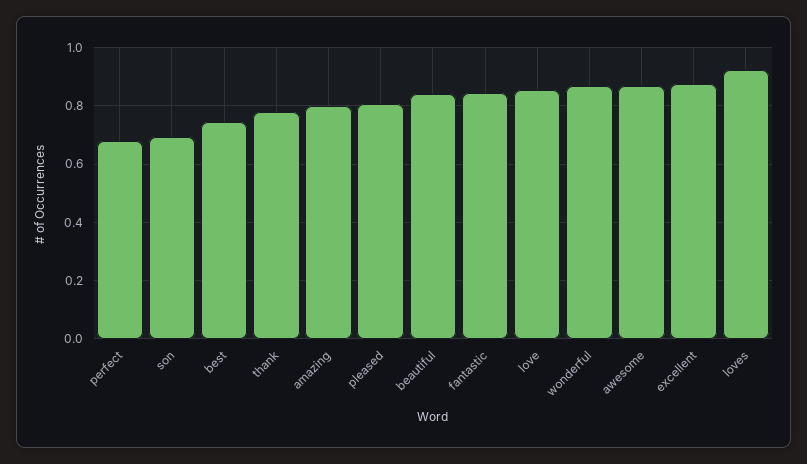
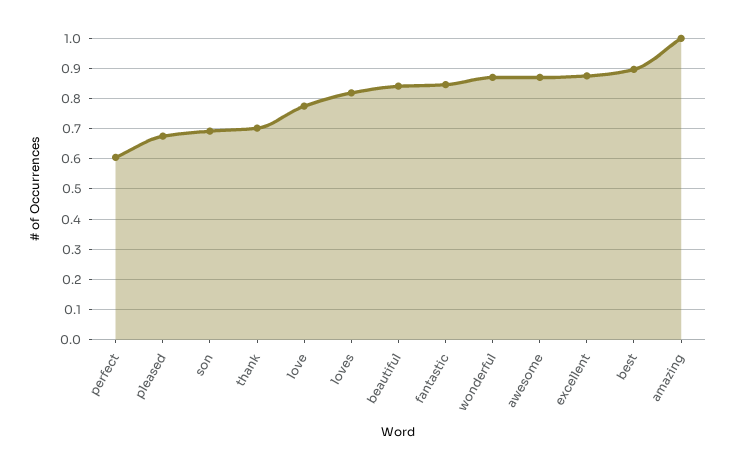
  {
-   "perfect": 0.675,
+   "perfect": 0.6,
    "son": 0.7,
-   "best": 0.75,
+   "best": 0.9,
-   "thank": 0.775,
+   "thank": 0.7,
-   "amazing": 0.8,
+   "amazing": 1,
-   "pleased": 0.8,
+   "pleased": 0.68,
    "beautiful": 0.84,
    "fantastic": 0.84,
-   "love": 0.85,
+   "love": 0.78,
    "wonderful": 0.88,
    "awesome": 0.88,
    "excellent": 0.88,
-   "loves": 0.925
+   "loves": 0.82
  }

